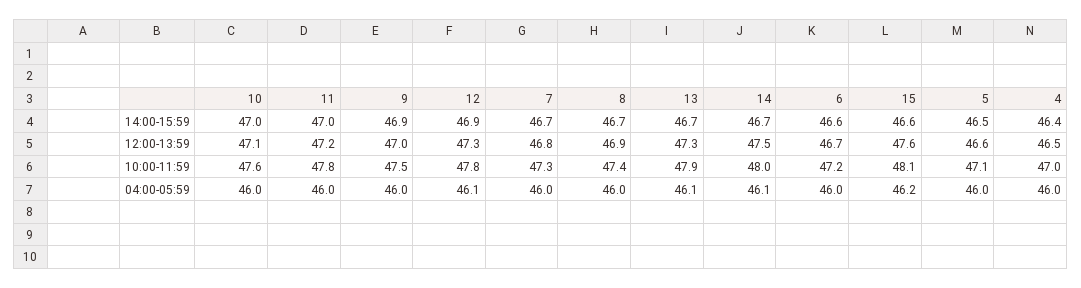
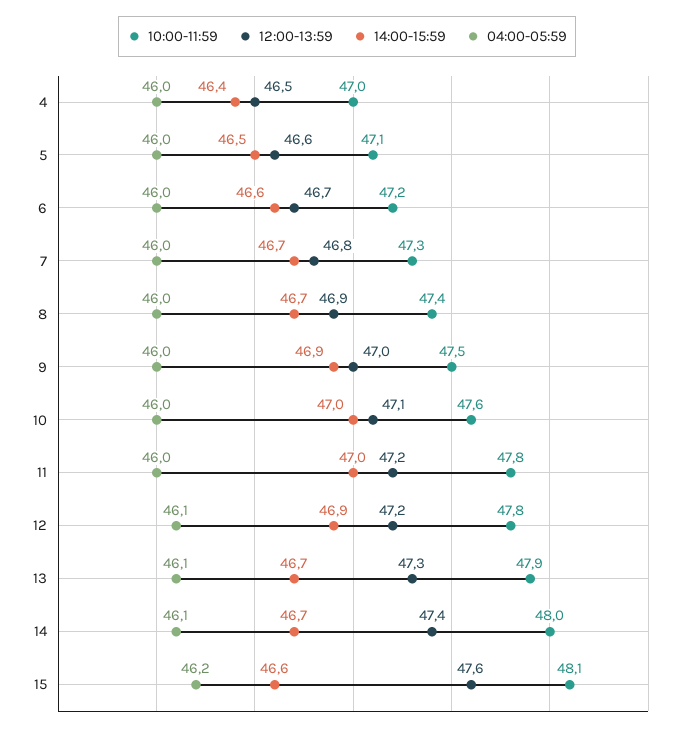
  {
    "14:00-15:59": {
      "10": 47,
      "11": 47,
      "9": 46.9,
      "12": 46.9,
      "7": 46.7,
      "8": 46.7,
      "13": 46.7,
      "14": 46.7,
      "6": 46.6,
      "15": 46.6,
      "5": 46.5,
      "4": 46.4
    },
    "12:00-13:59": {
      "10": 47.1,
      "11": 47.2,
      "9": 47,
-     "12": 47.3,
+     "12": 47.2,
      "7": 46.8,
      "8": 46.9,
      "13": 47.3,
-     "14": 47.5,
+     "14": 47.4,
      "6": 46.7,
      "15": 47.6,
      "5": 46.6,
      "4": 46.5
    },
    "10:00-11:59": {
      "10": 47.6,
      "11": 47.8,
      "9": 47.5,
      "12": 47.8,
      "7": 47.3,
      "8": 47.4,
      "13": 47.9,
      "14": 48,
      "6": 47.2,
      "15": 48.1,
      "5": 47.1,
      "4": 47
    },
    "04:00-05:59": {
      "10": 46,
      "11": 46,
      "9": 46,
      "12": 46.1,
      "7": 46,
      "8": 46,
      "13": 46.1,
      "14": 46.1,
      "6": 46,
      "15": 46.2,
      "5": 46,
      "4": 46
    }
  }

